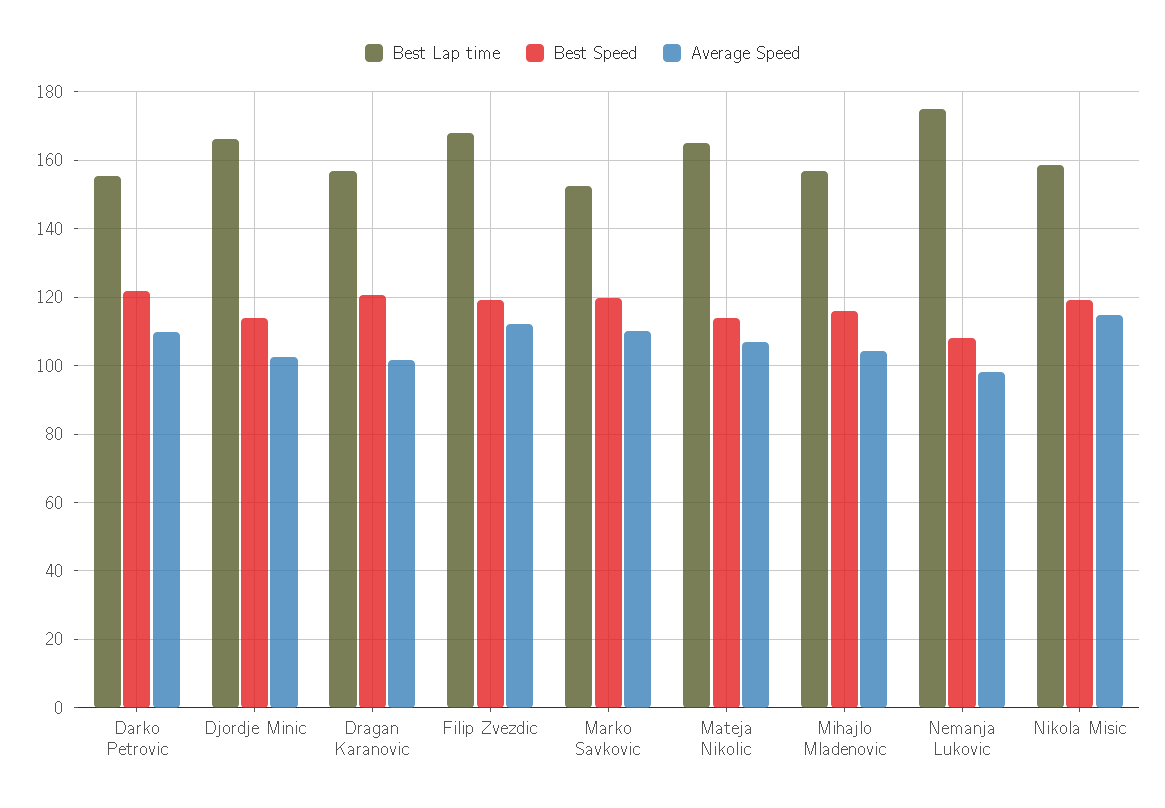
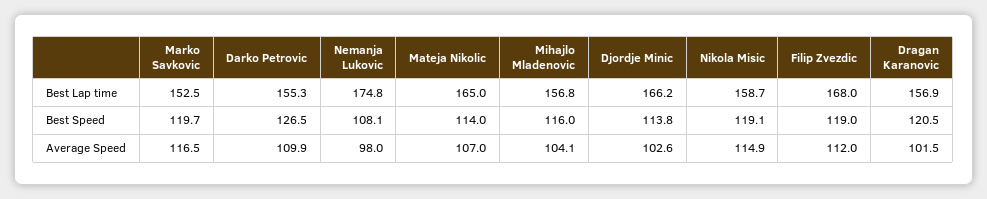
  {
    "Best Lap time": {
      "Darko Petrovic": 155.3,
      "Djordje Minic": 166.2,
      "Dragan Karanovic": 156.9,
      "Filip Zvezdic": 168,
      "Marko Savkovic": 152.5,
      "Mateja Nikolic": 165,
      "Mihajlo Mladenovic": 156.8,
      "Nemanja Lukovic": 174.8,
      "Nikola Misic": 158.7
    },
    "Best Speed": {
-     "Darko Petrovic": 122,
+     "Darko Petrovic": 126.5,
      "Djordje Minic": 113.8,
      "Dragan Karanovic": 120.5,
      "Filip Zvezdic": 119,
      "Marko Savkovic": 119.7,
      "Mateja Nikolic": 114,
      "Mihajlo Mladenovic": 116,
      "Nemanja Lukovic": 108.1,
      "Nikola Misic": 119.1
    },
    "Average Speed": {
      "Darko Petrovic": 109.9,
      "Djordje Minic": 102.6,
      "Dragan Karanovic": 101.5,
      "Filip Zvezdic": 112,
-     "Marko Savkovic": 110,
+     "Marko Savkovic": 116.5,
      "Mateja Nikolic": 107,
      "Mihajlo Mladenovic": 104.1,
      "Nemanja Lukovic": 98,
      "Nikola Misic": 114.9
    }
  }

